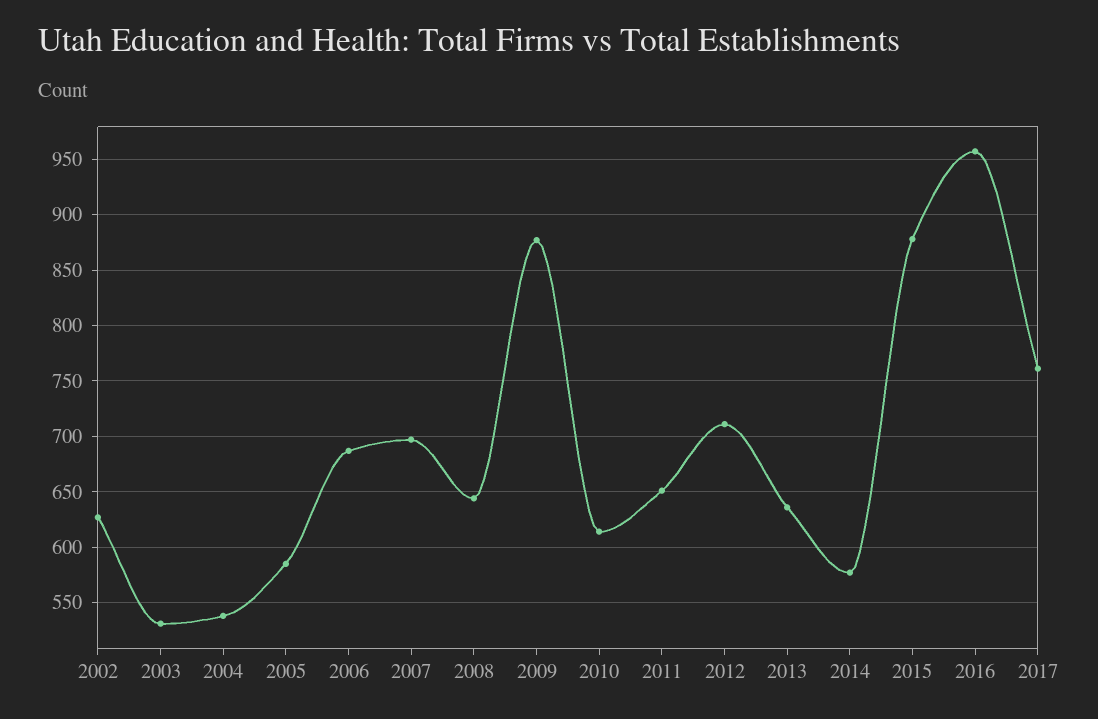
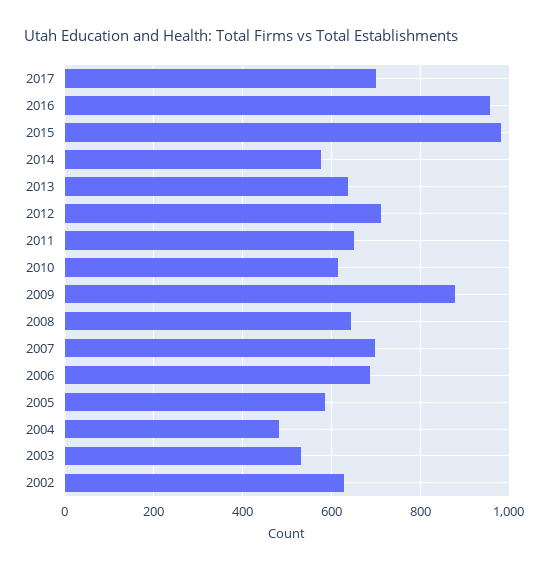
  {
    "2002": 630,
    "2003": 530,
-   "2004": 540,
+   "2004": 480,
    "2005": 590,
    "2006": 690,
    "2007": 700,
    "2008": 640,
    "2009": 880,
    "2010": 610,
    "2011": 650,
    "2012": 710,
    "2013": 640,
    "2014": 580,
-   "2015": 880,
+   "2015": 980,
    "2016": 960,
-   "2017": 760
+   "2017": 700
  }

